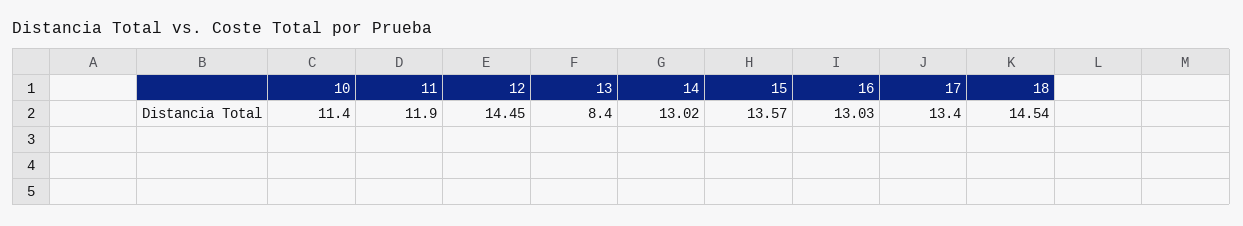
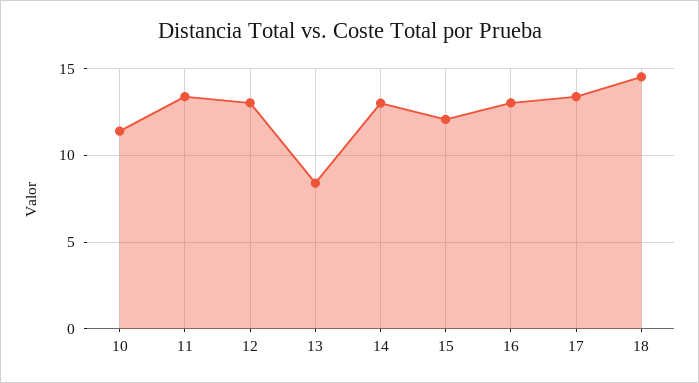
  {
    "10": 11.4,
-   "11": 11.9,
+   "11": 13.5,
-   "12": 14.45,
+   "12": 13,
    "13": 8.4,
    "14": 13.02,
-   "15": 13.57,
+   "15": 12,
    "16": 13.03,
    "17": 13.4,
    "18": 14.54
  }

